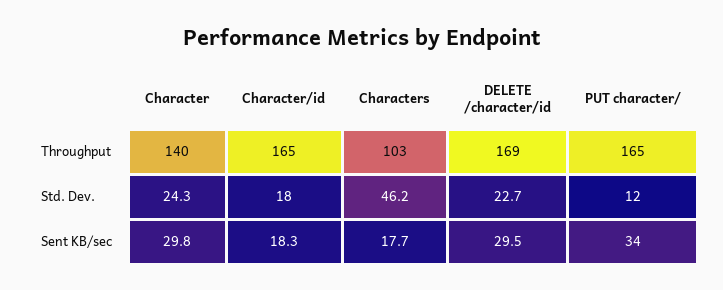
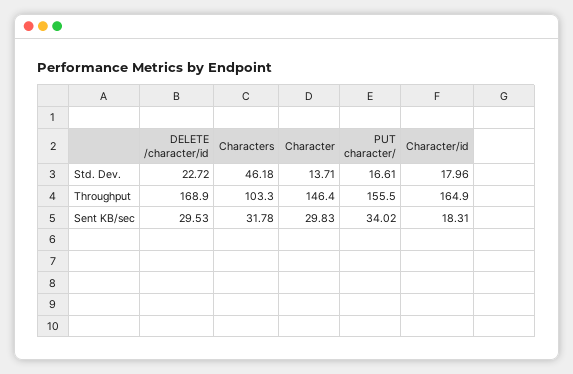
  {
    "Character": {
-     "Throughput": 140,
+     "Throughput": 146.4,
-     "Std. Dev.": 24.3,
+     "Std. Dev.": 13.71,
      "Sent KB/sec": 29.83
    },
    "Character/id": {
      "Throughput": 164.9,
      "Std. Dev.": 17.96,
      "Sent KB/sec": 18.31
    },
    "Characters": {
      "Throughput": 103.3,
      "Std. Dev.": 46.18,
-     "Sent KB/sec": 17.7
+     "Sent KB/sec": 31.78
    },
    "DELETE /character/id": {
      "Throughput": 168.9,
      "Std. Dev.": 22.72,
      "Sent KB/sec": 29.53
    },
    "PUT character/": {
-     "Throughput": 165,
+     "Throughput": 155.5,
-     "Std. Dev.": 12,
+     "Std. Dev.": 16.61,
      "Sent KB/sec": 34.02
    }
  }

